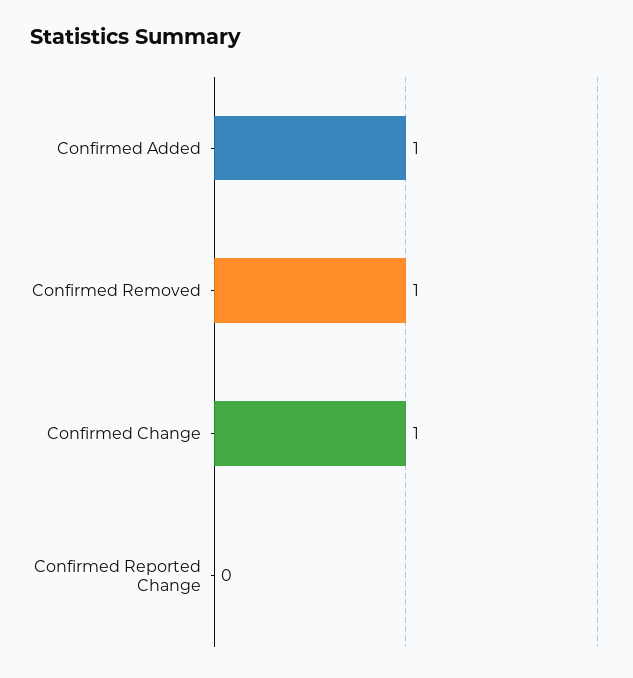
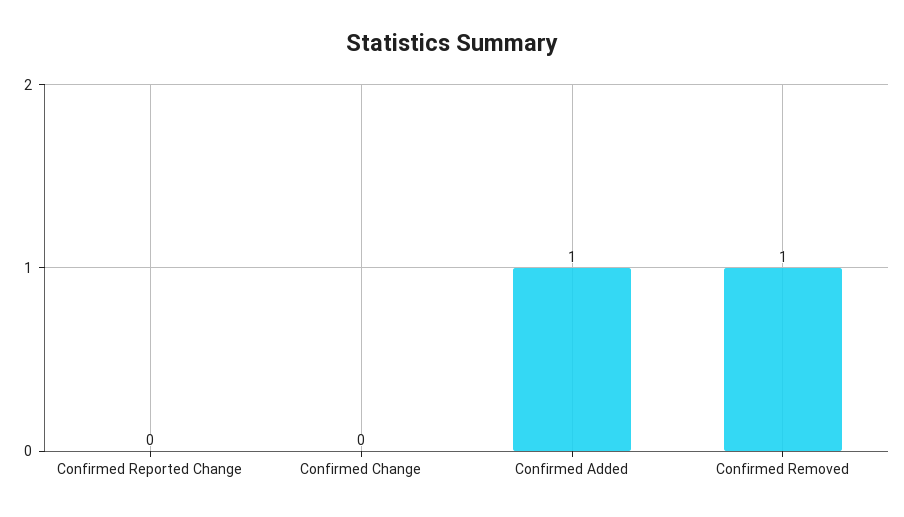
  {
    "Confirmed Added": 1,
    "Confirmed Removed": 1,
-   "Confirmed Change": 1,
+   "Confirmed Change": 0,
    "Confirmed Reported Change": 0
  }

